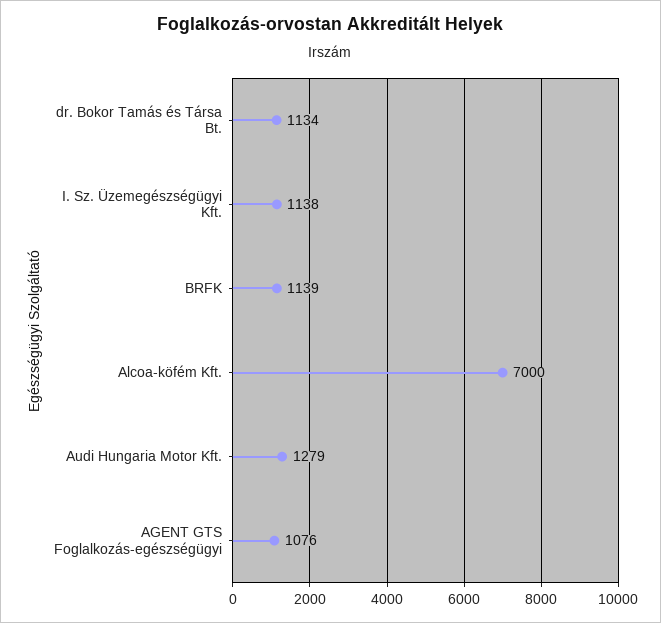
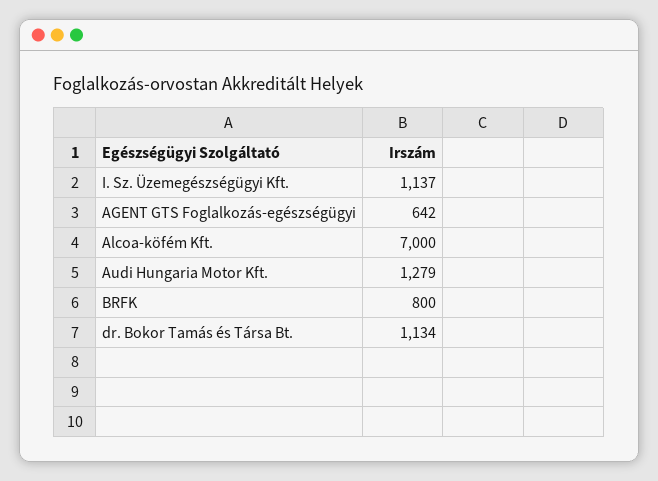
  {
    "dr. Bokor Tamás és Társa Bt.": 1134,
-   "I. Sz. Üzemegészségügyi Kft.": 1138,
+   "I. Sz. Üzemegészségügyi Kft.": 1137,
-   "BRFK": 1139,
+   "BRFK": 800,
    "Alcoa-köfém Kft.": 7000,
    "Audi Hungaria Motor Kft.": 1279,
-   "AGENT GTS Foglalkozás-egészségügyi": 1076
+   "AGENT GTS Foglalkozás-egészségügyi": 642
  }

